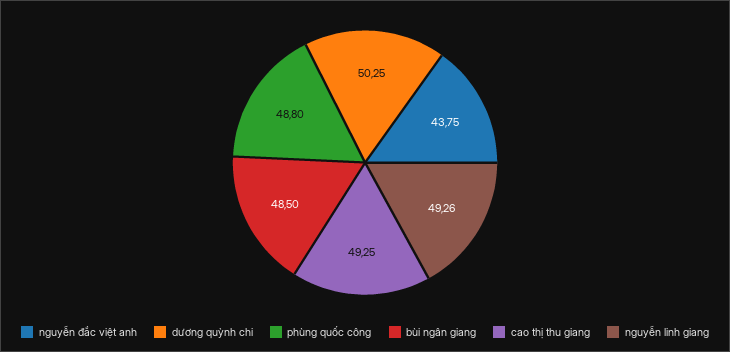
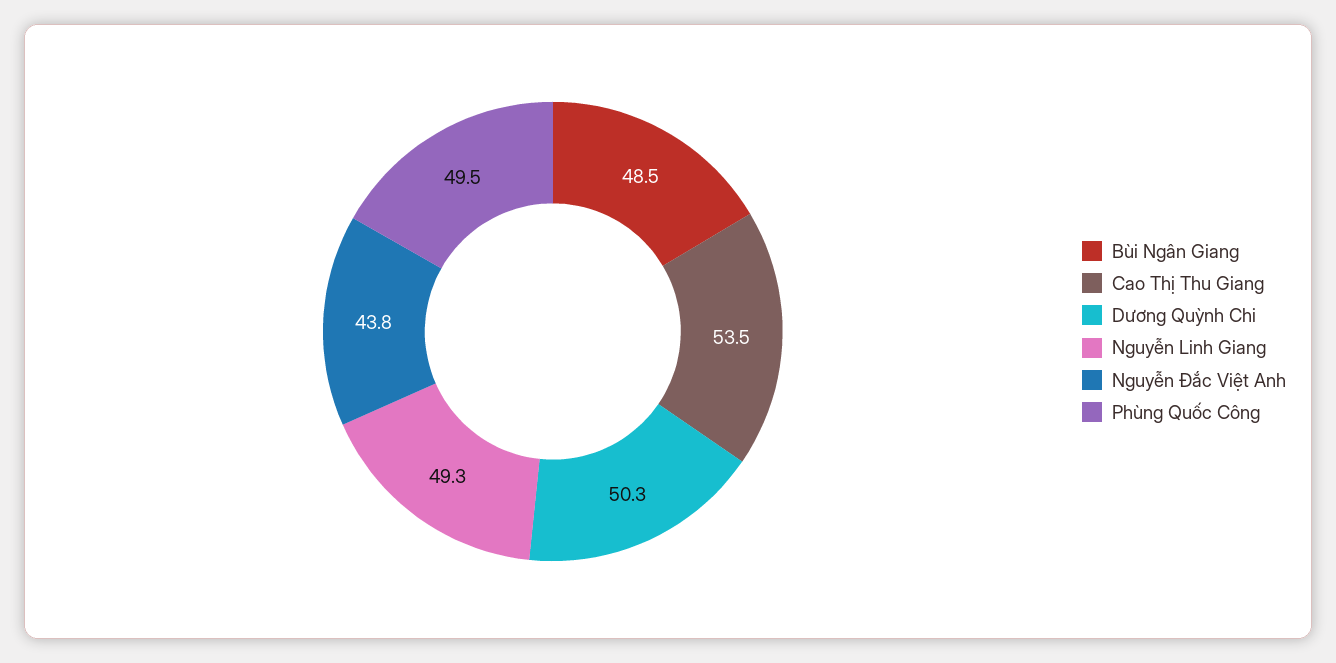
  {
    "nguyễn đắc việt anh": 43.75,
    "dương quỳnh chi": 50.25,
-   "phùng quốc công": 48.8,
+   "phùng quốc công": 49.5,
    "bùi ngân giang": 48.5,
-   "cao thị thu giang": 49.25,
+   "cao thị thu giang": 53.5,
    "nguyễn linh giang": 49.26
  }

